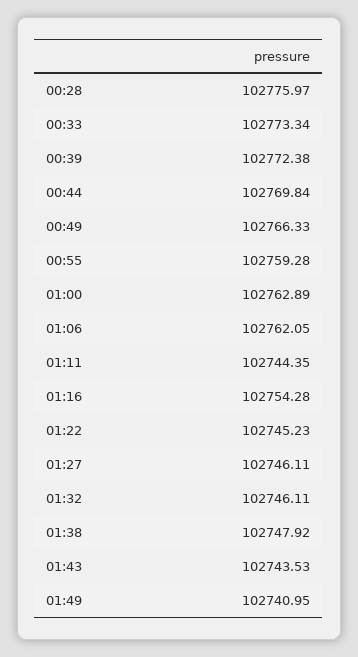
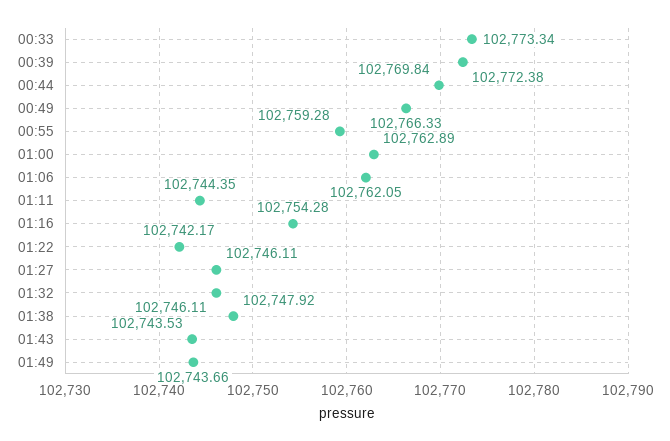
  {
-   "00:28": 102775.97,
    "00:33": 102773.34,
    "00:39": 102772.38,
    "00:44": 102769.84,
    "00:49": 102766.33,
    "00:55": 102759.28,
    "01:00": 102762.89,
    "01:06": 102762.05,
    "01:11": 102744.35,
    "01:16": 102754.28,
-   "01:22": 102745.23,
+   "01:22": 102742.17,
    "01:27": 102746.11,
    "01:32": 102746.11,
    "01:38": 102747.92,
    "01:43": 102743.53,
-   "01:49": 102740.95
+   "01:49": 102743.66
  }

